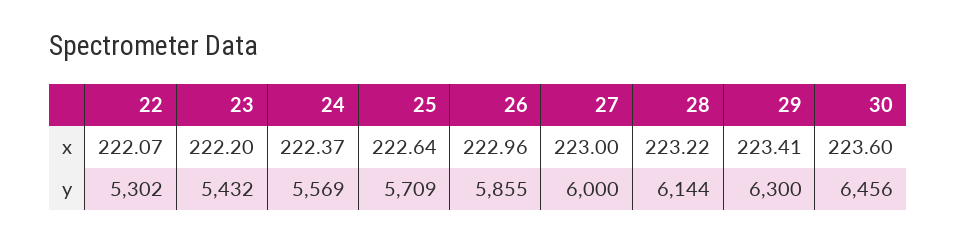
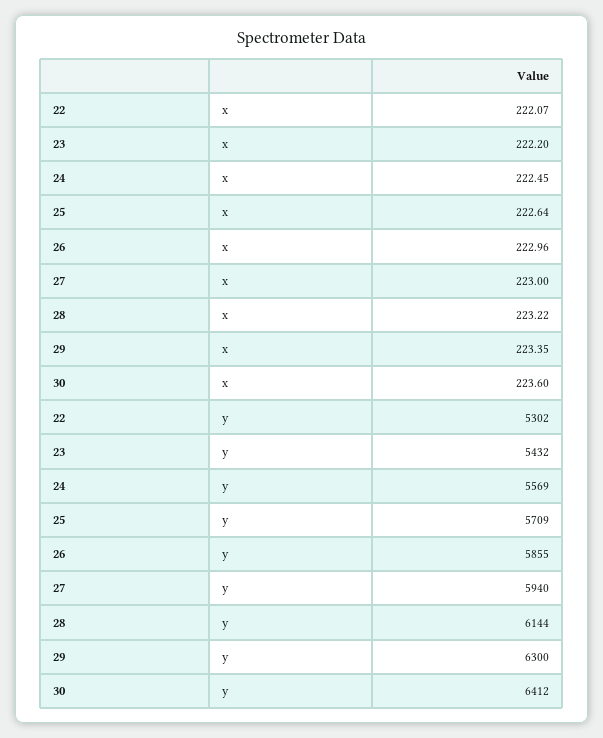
  {
    "22": {
      "x": 222.07,
      "y": 5302
    },
    "23": {
      "x": 222.2,
      "y": 5432
    },
    "24": {
-     "x": 222.37,
+     "x": 222.45,
      "y": 5569
    },
    "25": {
      "x": 222.64,
      "y": 5709
    },
    "26": {
      "x": 222.96,
      "y": 5855
    },
    "27": {
      "x": 223,
-     "y": 6000
+     "y": 5940
    },
    "28": {
      "x": 223.22,
      "y": 6144
    },
    "29": {
-     "x": 223.41,
+     "x": 223.35,
      "y": 6300
    },
    "30": {
      "x": 223.6,
-     "y": 6456
+     "y": 6412
    }
  }

